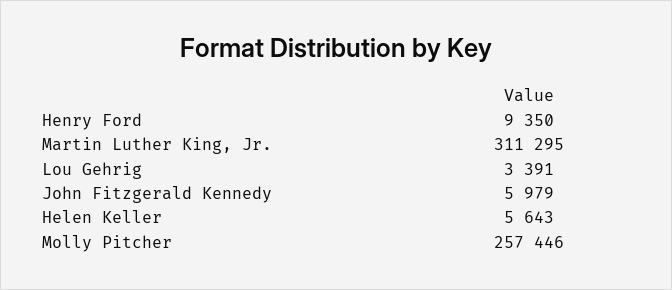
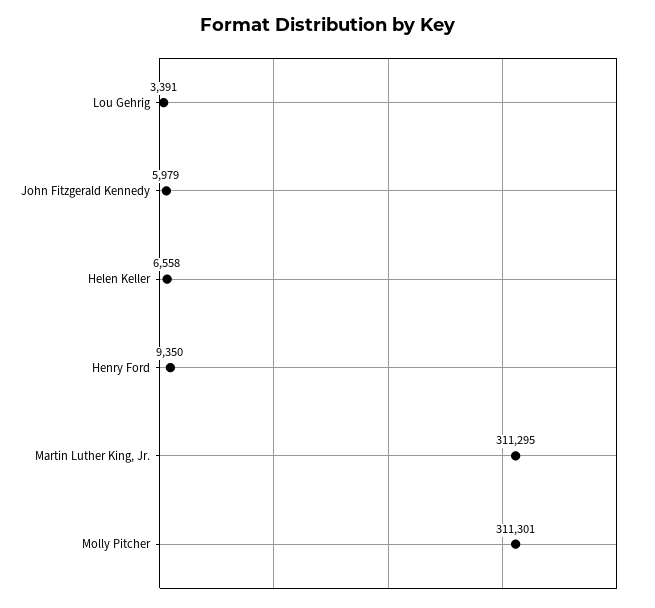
  {
    "Henry Ford": 9350,
    "Martin Luther King, Jr.": 311295,
    "Lou Gehrig": 3391,
    "John Fitzgerald Kennedy": 5979,
-   "Helen Keller": 5643,
+   "Helen Keller": 6558,
-   "Molly Pitcher": 257446
+   "Molly Pitcher": 311301
  }

